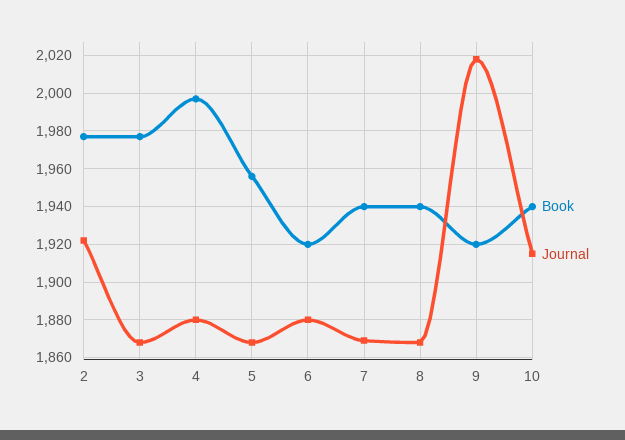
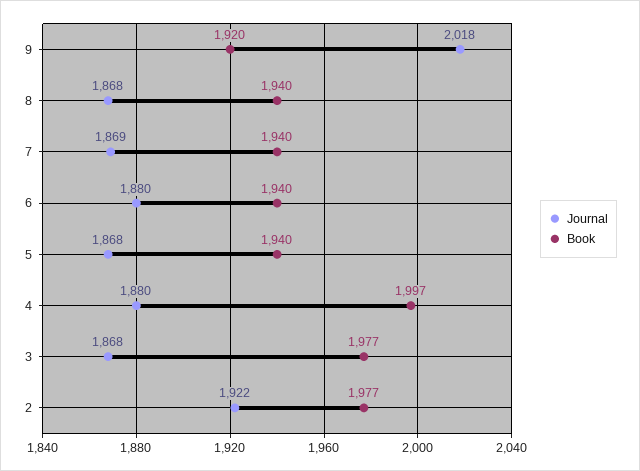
  {
    "Book": {
      "2": 1977,
      "3": 1977,
      "4": 1997,
-     "5": 1955,
+     "5": 1940,
-     "6": 1920,
+     "6": 1940,
      "7": 1940,
      "8": 1940,
-     "9": 1920,
+     "9": 1920
-     "10": 1940
    },
    "Journal": {
      "2": 1922,
      "3": 1868,
      "4": 1880,
      "5": 1868,
      "6": 1880,
      "7": 1869,
      "8": 1868,
-     "9": 2018,
+     "9": 2018
-     "10": 1915
    }
  }

